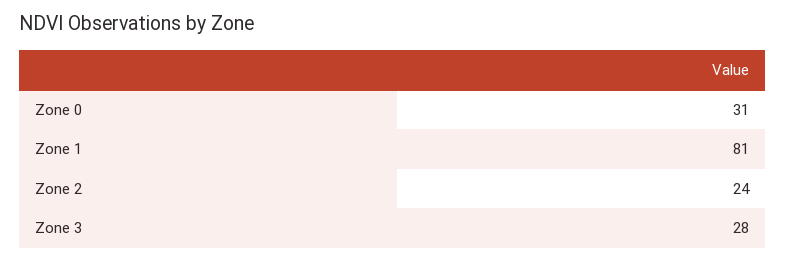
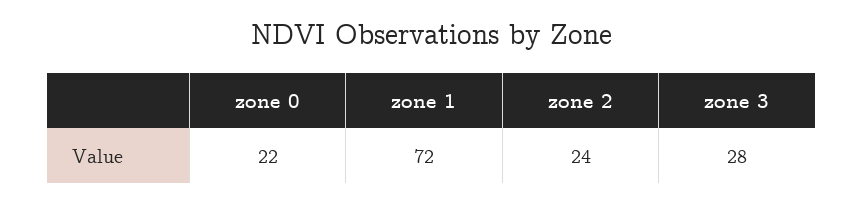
  {
-   "Zone 0": 31,
+   "Zone 0": 22,
-   "Zone 1": 81,
+   "Zone 1": 72,
    "Zone 2": 24,
    "Zone 3": 28
  }

